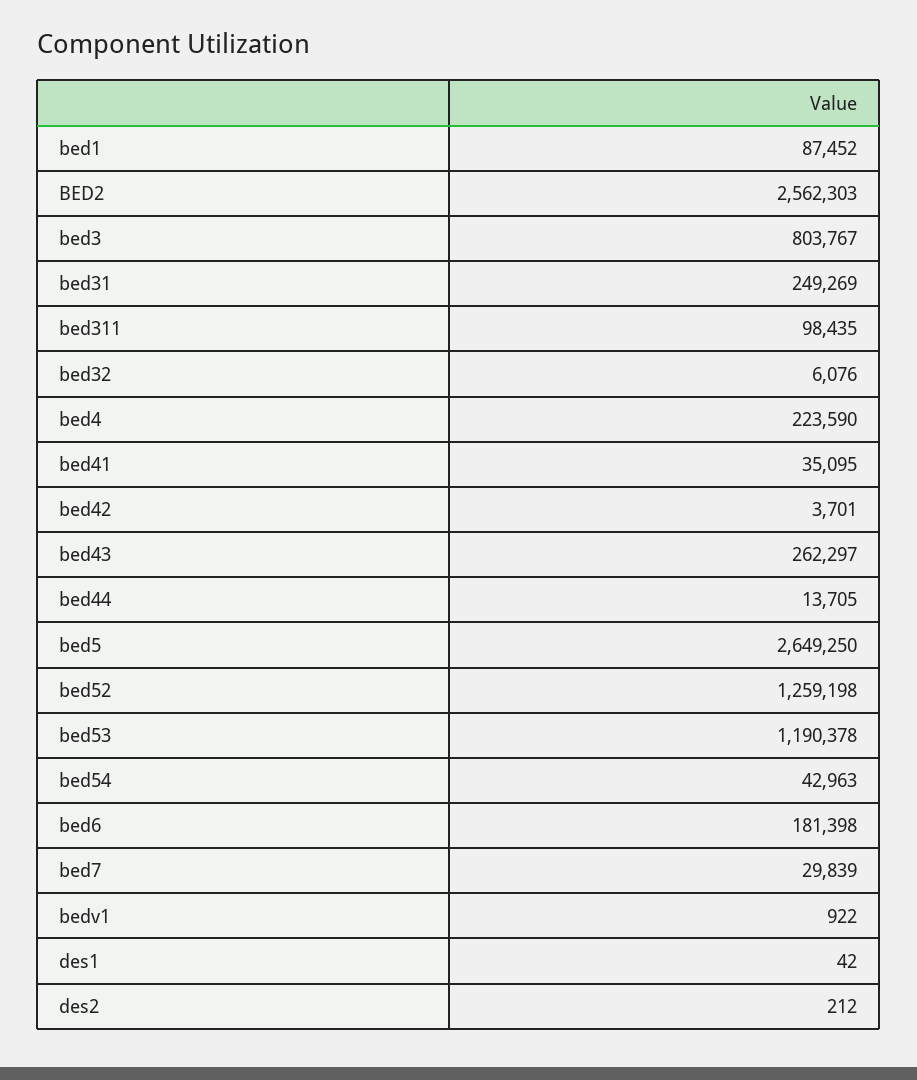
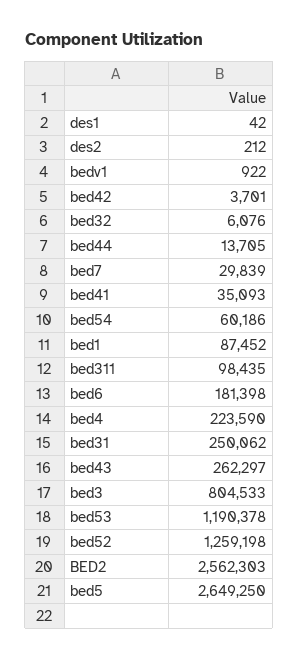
  {
    "bed1": 87452,
    "BED2": 2562303,
-   "bed3": 803767,
+   "bed3": 804533,
-   "bed31": 249269,
+   "bed31": 250062,
    "bed311": 98435,
    "bed32": 6076,
    "bed4": 223590,
-   "bed41": 35095,
+   "bed41": 35093,
    "bed42": 3701,
    "bed43": 262297,
    "bed44": 13705,
    "bed5": 2649250,
    "bed52": 1259198,
    "bed53": 1190378,
-   "bed54": 42963,
+   "bed54": 60186,
    "bed6": 181398,
    "bed7": 29839,
    "bedv1": 922,
    "des1": 42,
    "des2": 212
  }

